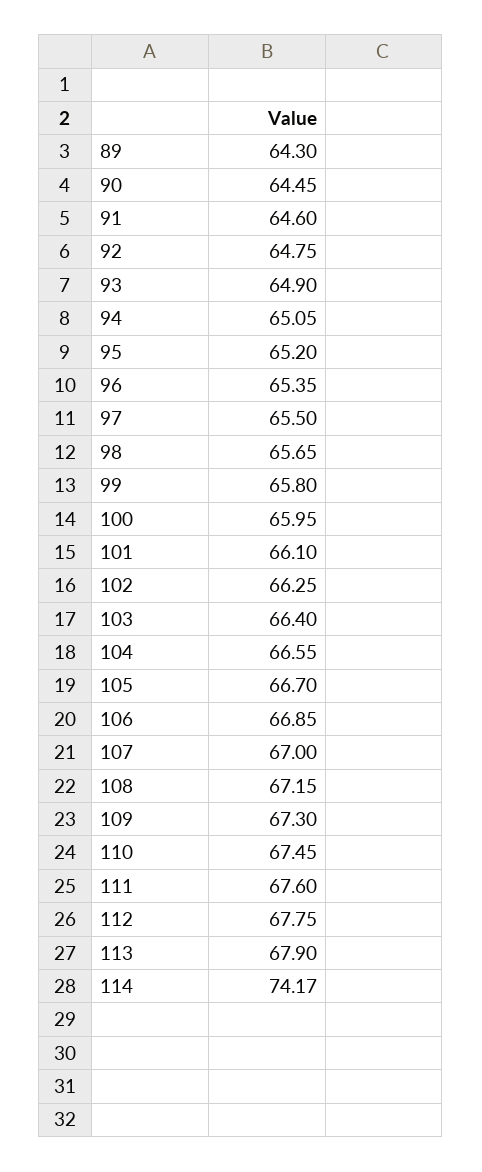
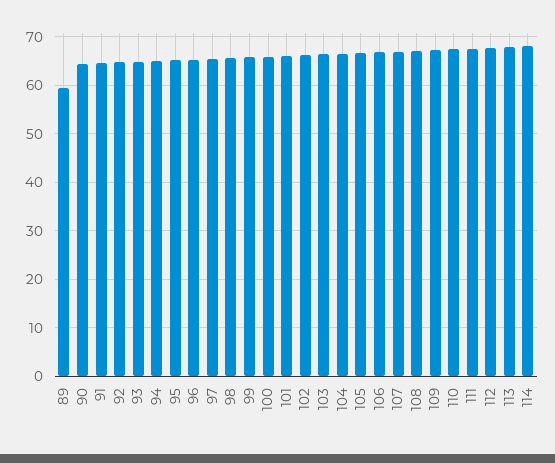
  {
-   "89": 64.3,
+   "89": 60,
    "90": 64.45,
    "91": 64.6,
    "92": 64.75,
    "93": 64.9,
    "94": 65.05,
    "95": 65.2,
    "96": 65.35,
    "97": 65.5,
    "98": 65.65,
    "99": 65.8,
    "100": 65.95,
    "101": 66.1,
    "102": 66.25,
    "103": 66.4,
    "104": 66.55,
    "105": 66.7,
    "106": 66.85,
    "107": 67,
    "108": 67.15,
    "109": 67.3,
    "110": 67.45,
    "111": 67.6,
    "112": 67.75,
    "113": 67.9,
-   "114": 74.17
+   "114": 68
  }

